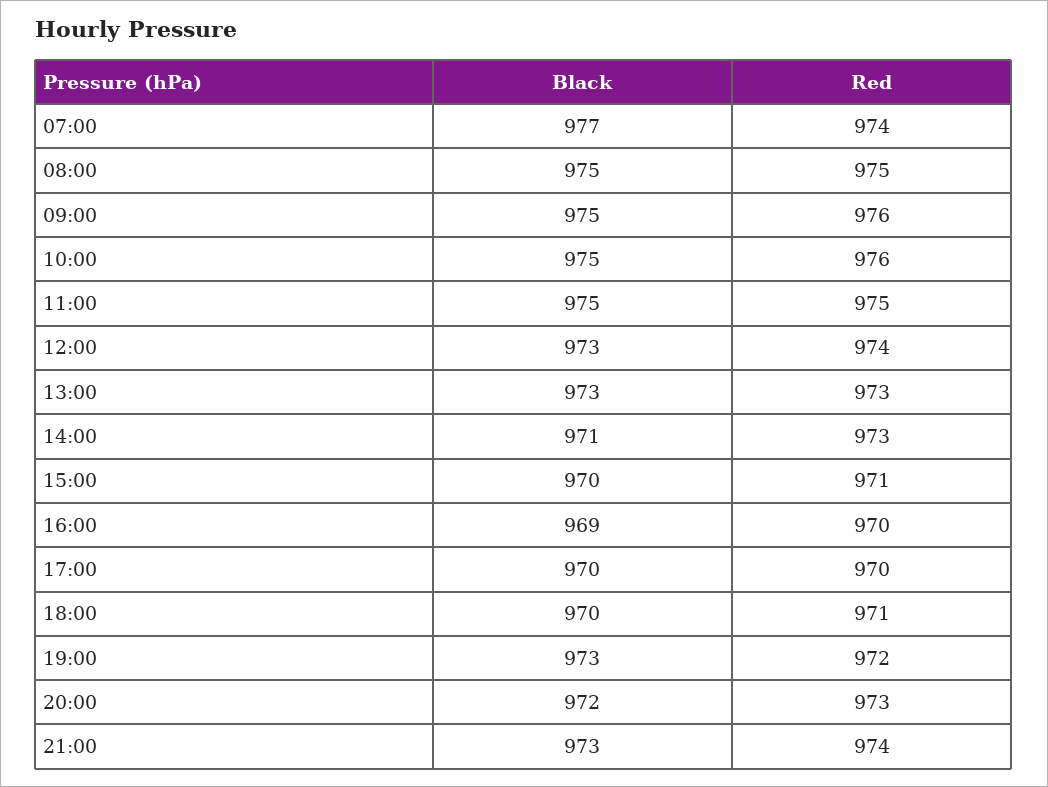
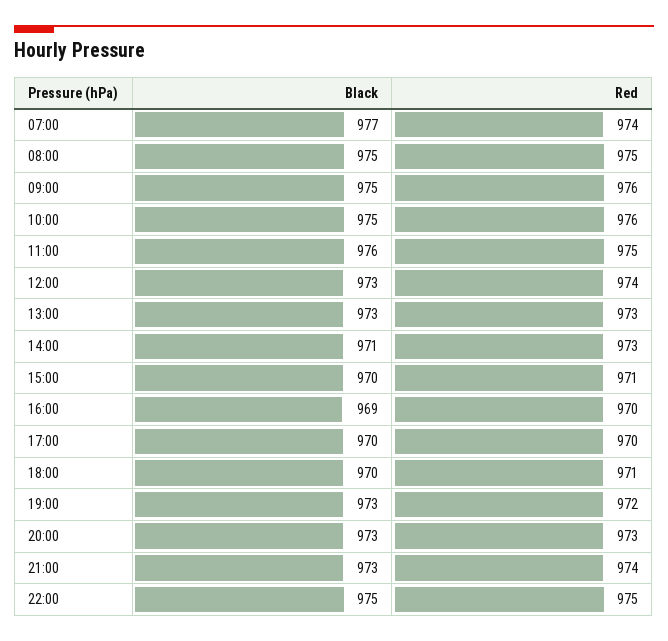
  {
    "Black": {
      "07:00": 977,
      "08:00": 975,
      "09:00": 975,
      "10:00": 975,
-     "11:00": 975,
+     "11:00": 976,
      "12:00": 973,
      "13:00": 973,
      "14:00": 971,
      "15:00": 970,
      "16:00": 969,
      "17:00": 970,
      "18:00": 970,
      "19:00": 973,
-     "20:00": 972,
+     "20:00": 973,
-     "21:00": 973
+     "21:00": 973,
+     "22:00": 975
    },
    "Red": {
      "07:00": 974,
      "08:00": 975,
      "09:00": 976,
      "10:00": 976,
      "11:00": 975,
      "12:00": 974,
      "13:00": 973,
      "14:00": 973,
      "15:00": 971,
      "16:00": 970,
      "17:00": 970,
      "18:00": 971,
      "19:00": 972,
      "20:00": 973,
-     "21:00": 974
+     "21:00": 974,
+     "22:00": 975
    }
  }

